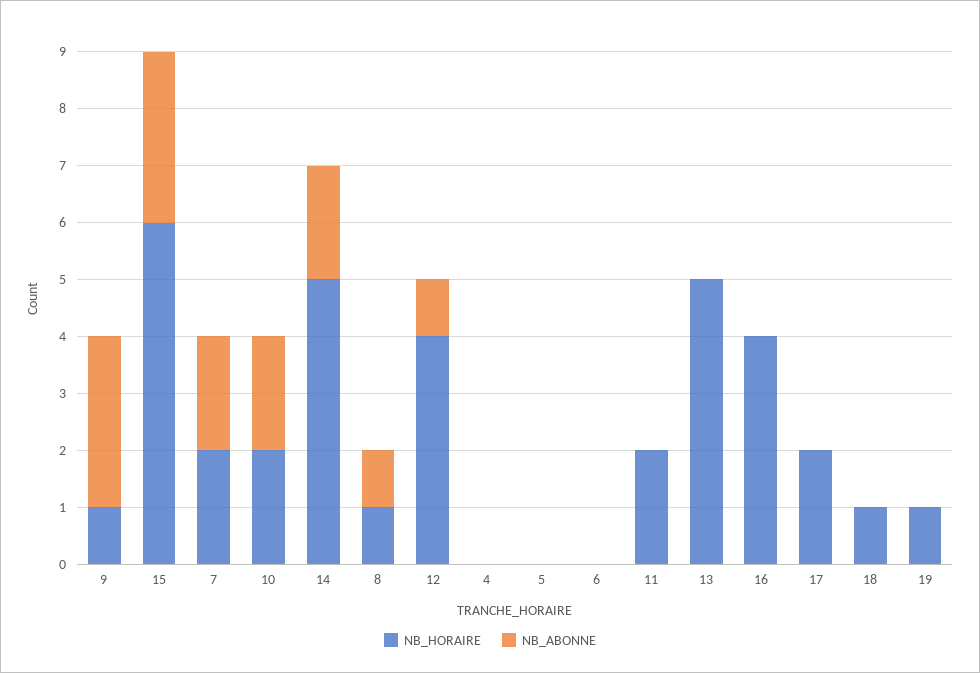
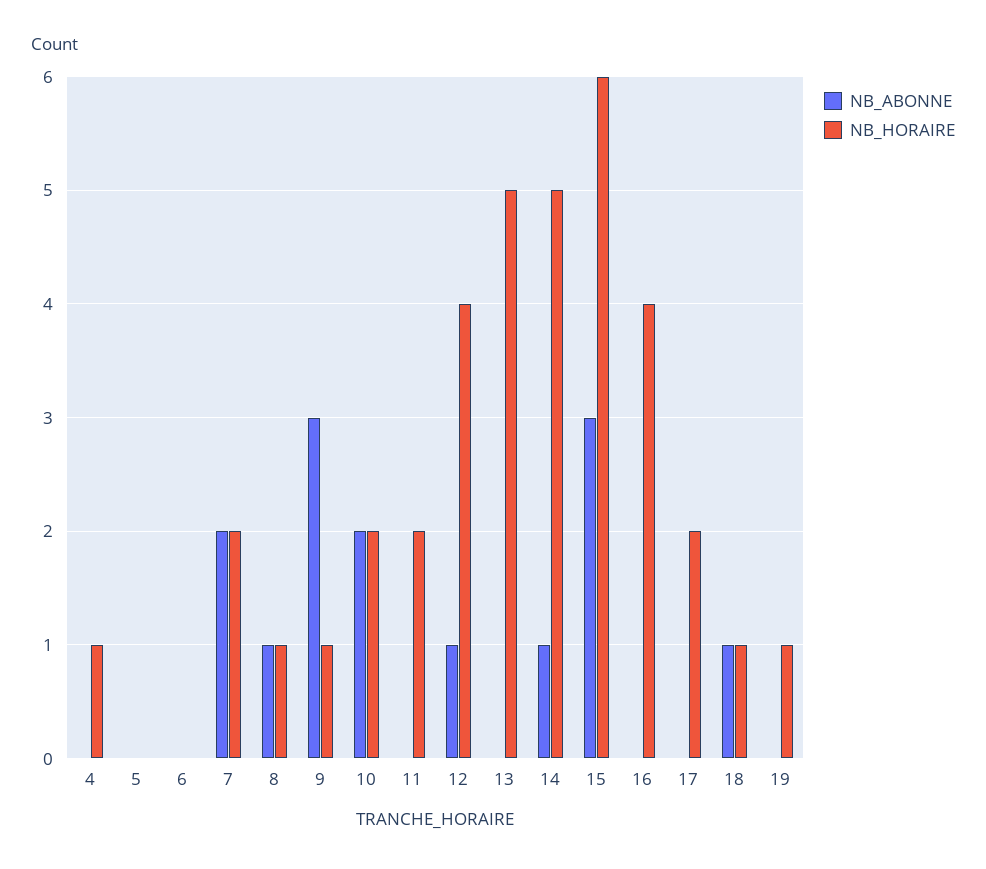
  {
    "NB_HORAIRE": {
      "9": 1,
      "15": 6,
      "7": 2,
      "10": 2,
      "14": 5,
      "8": 1,
      "12": 4,
-     "4": 0,
+     "4": 1,
      "5": 0,
      "6": 0,
      "11": 2,
      "13": 5,
      "16": 4,
      "17": 2,
      "18": 1,
      "19": 1
    },
    "NB_ABONNE": {
      "9": 3,
      "15": 3,
      "7": 2,
      "10": 2,
-     "14": 2,
+     "14": 1,
      "8": 1,
      "12": 1,
      "4": 0,
      "5": 0,
      "6": 0,
      "11": 0,
      "13": 0,
      "16": 0,
      "17": 0,
-     "18": 0,
+     "18": 1,
      "19": 0
    }
  }

